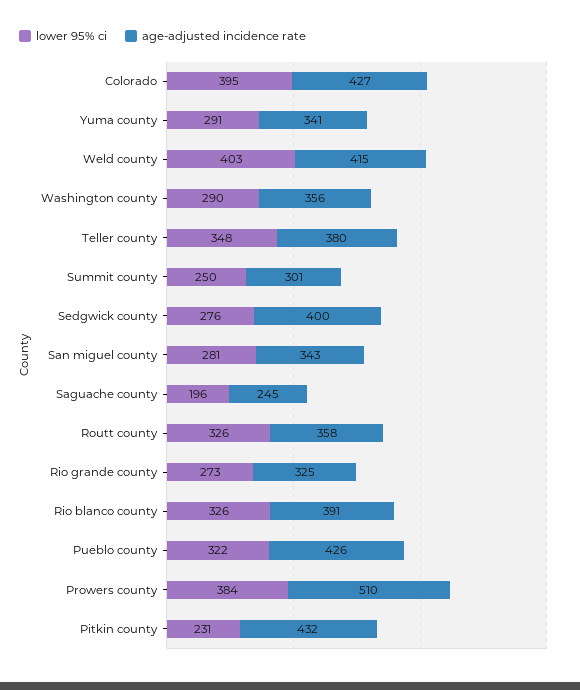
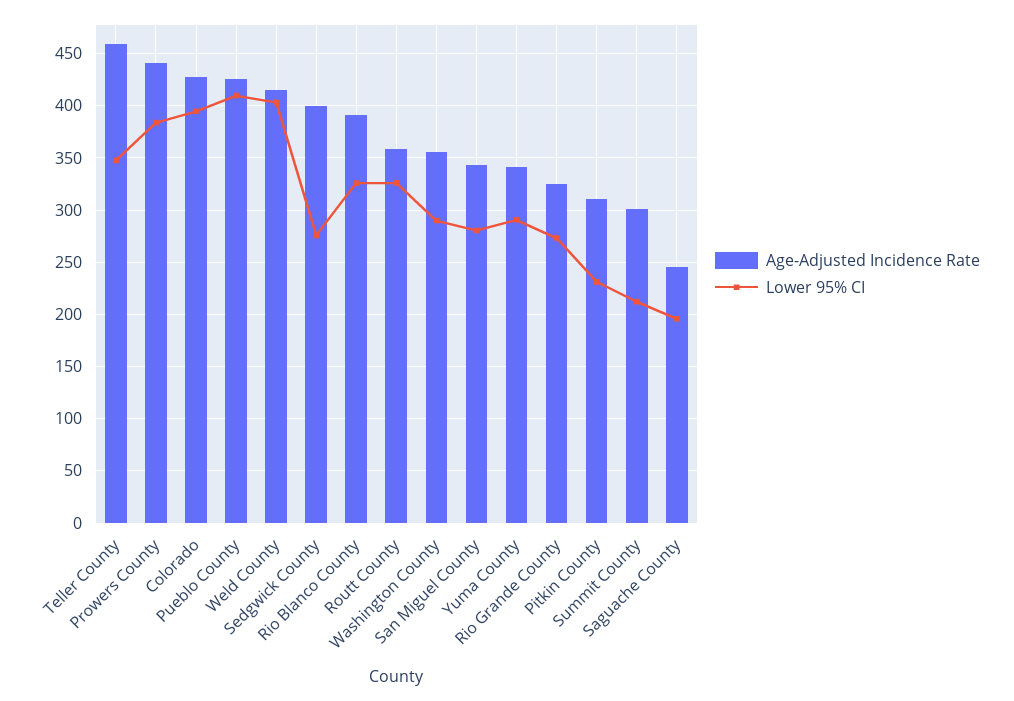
  {
    "lower 95% ci": {
      "Colorado": 395,
      "Yuma county": 291,
      "Weld county": 403,
      "Washington county": 290,
      "Teller county": 348,
-     "Summit county": 250,
+     "Summit county": 210,
      "Sedgwick county": 276,
      "San miguel county": 281,
      "Saguache county": 196,
      "Routt county": 326,
      "Rio grande county": 273,
      "Rio blanco county": 326,
-     "Pueblo county": 322,
+     "Pueblo county": 410,
      "Prowers county": 384,
      "Pitkin county": 231
    },
    "age-adjusted incidence rate": {
      "Colorado": 427,
      "Yuma county": 341,
      "Weld county": 415,
      "Washington county": 356,
-     "Teller county": 380,
+     "Teller county": 460,
      "Summit county": 301,
      "Sedgwick county": 400,
      "San miguel county": 343,
      "Saguache county": 245,
      "Routt county": 358,
      "Rio grande county": 325,
      "Rio blanco county": 391,
      "Pueblo county": 426,
-     "Prowers county": 510,
+     "Prowers county": 440,
-     "Pitkin county": 432
+     "Pitkin county": 310
    }
  }

